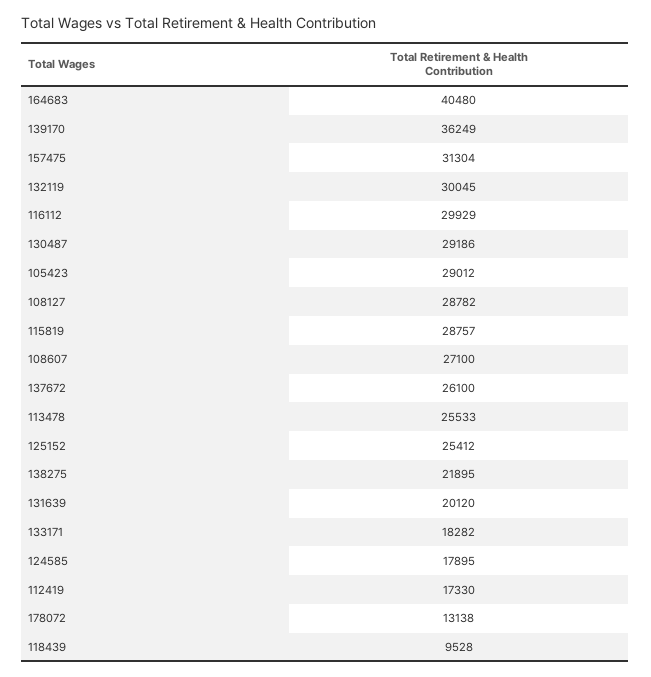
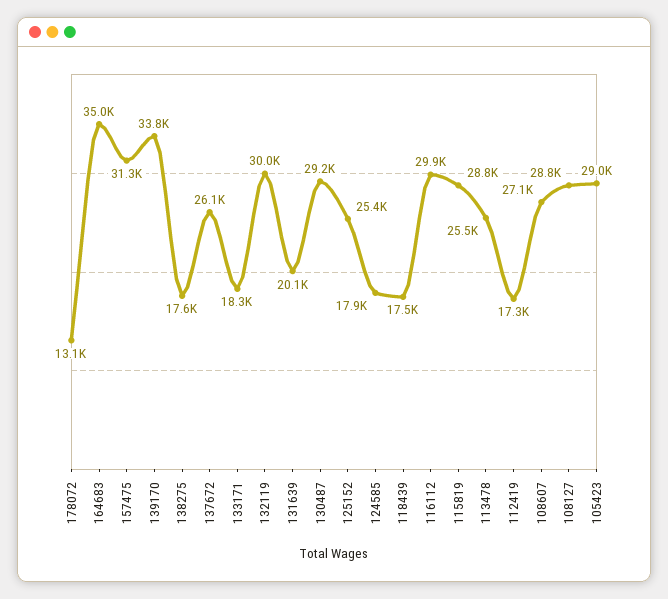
  {
-   "164683": 40480,
+   "164683": 35000,
-   "139170": 36249,
+   "139170": 33800,
    "157475": 31304,
    "132119": 30045,
    "116112": 29929,
    "130487": 29186,
    "105423": 29012,
    "108127": 28782,
    "115819": 28757,
    "108607": 27100,
    "137672": 26100,
    "113478": 25533,
    "125152": 25412,
-   "138275": 21895,
+   "138275": 17600,
    "131639": 20120,
    "133171": 18282,
    "124585": 17895,
    "112419": 17330,
    "178072": 13138,
-   "118439": 9528
+   "118439": 17500
  }

